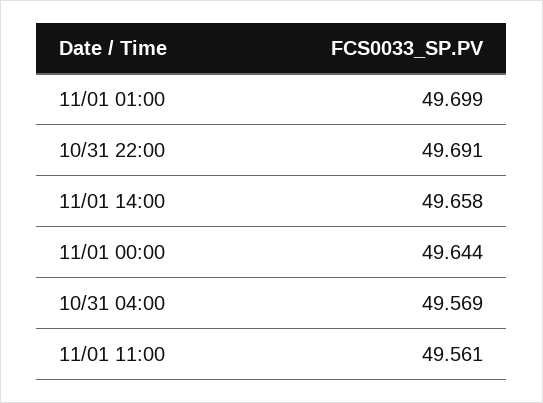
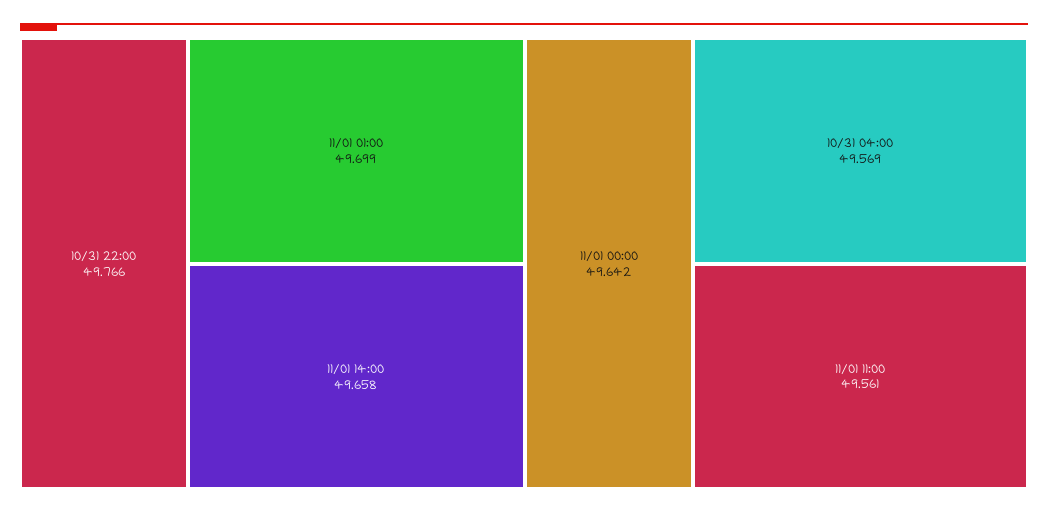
  {
    "11/01 01:00": 49.699,
-   "10/31 22:00": 49.691,
+   "10/31 22:00": 49.766,
    "11/01 14:00": 49.658,
-   "11/01 00:00": 49.644,
+   "11/01 00:00": 49.642,
    "10/31 04:00": 49.569,
    "11/01 11:00": 49.561
  }

